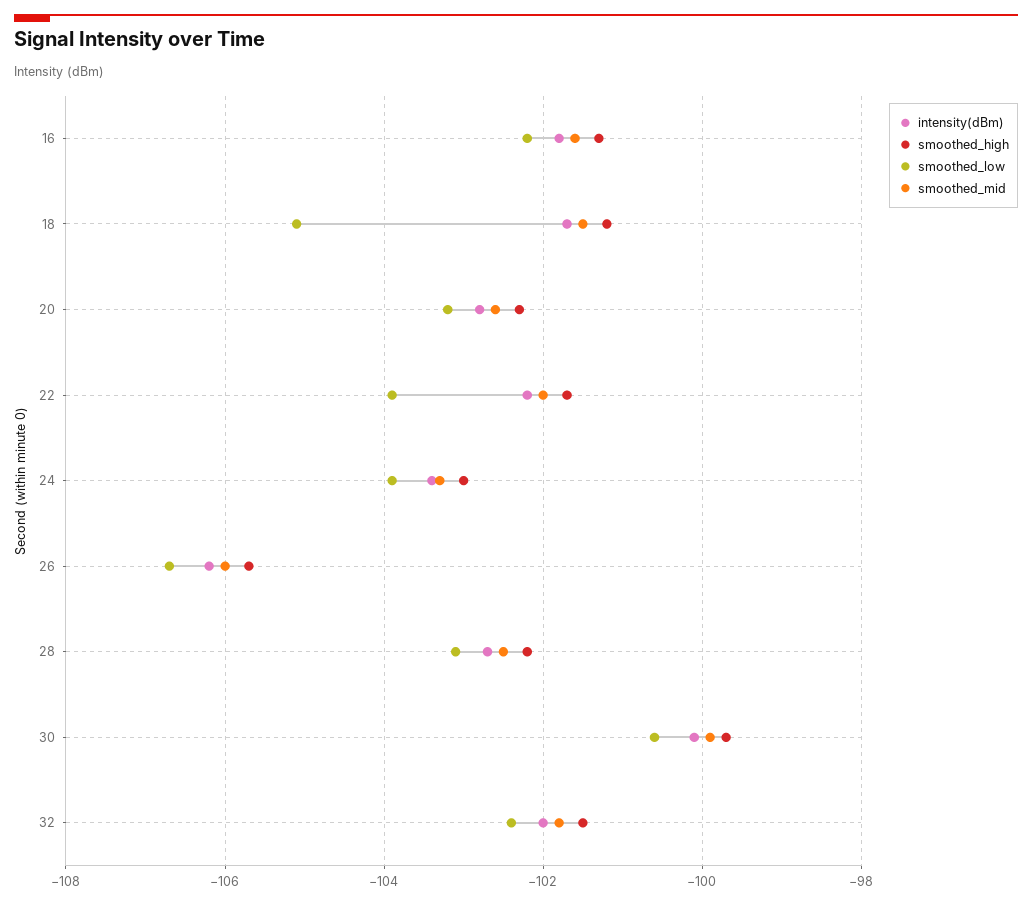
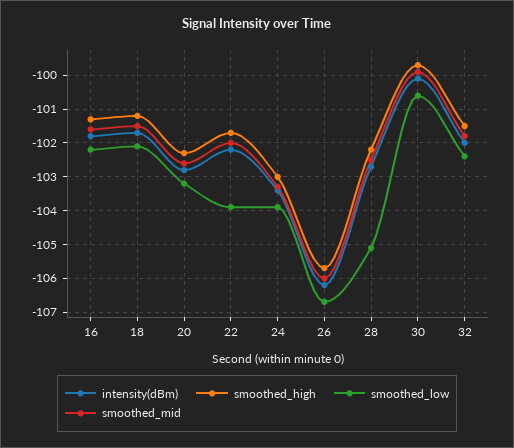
  {
    "intensity(dBm)": {
      "16": -102,
      "18": -101.5,
      "20": -103,
      "22": -102,
      "24": -103.5,
      "26": -106,
      "28": -102.5,
      "30": -100,
      "32": -102
    },
    "smoothed_high": {
      "16": -101.5,
      "18": -101,
      "20": -102.5,
      "22": -101.5,
      "24": -103,
      "26": -105.5,
      "28": -102,
      "30": -99.5,
      "32": -101.5
    },
    "smoothed_low": {
      "16": -102,
-     "18": -105,
+     "18": -102,
      "20": -103,
      "22": -104,
      "24": -104,
      "26": -106.5,
-     "28": -103,
+     "28": -105,
      "30": -100.5,
      "32": -102.5
    },
    "smoothed_mid": {
      "16": -101.5,
      "18": -101.5,
      "20": -102.5,
      "22": -102,
      "24": -103.5,
      "26": -106,
      "28": -102.5,
      "30": -100,
      "32": -102
    }
  }

